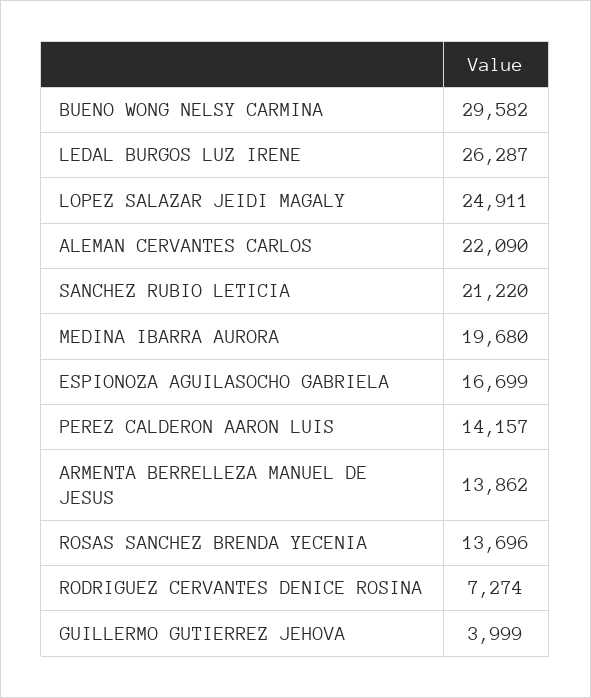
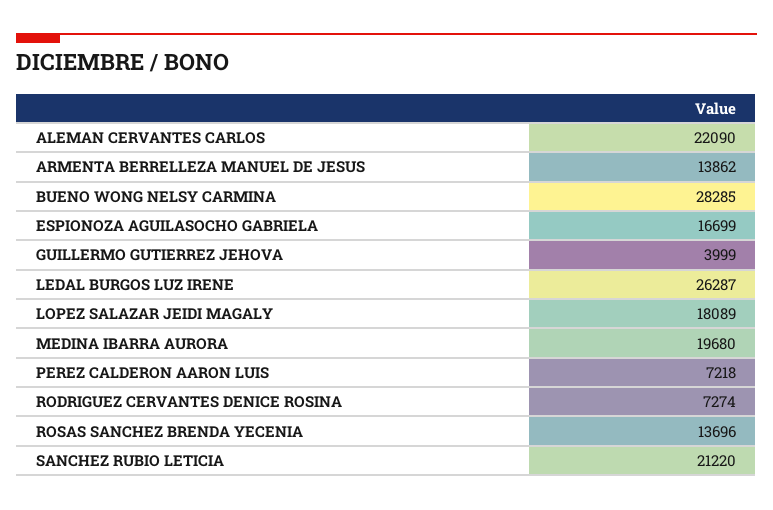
  {
-   "BUENO WONG NELSY CARMINA": 29582,
+   "BUENO WONG NELSY CARMINA": 28285,
    "LEDAL BURGOS LUZ IRENE": 26287,
-   "LOPEZ SALAZAR JEIDI MAGALY": 24911,
+   "LOPEZ SALAZAR JEIDI MAGALY": 18089,
    "ALEMAN CERVANTES CARLOS": 22090,
    "SANCHEZ RUBIO LETICIA": 21220,
    "MEDINA IBARRA AURORA": 19680,
    "ESPIONOZA AGUILASOCHO GABRIELA": 16699,
-   "PEREZ CALDERON AARON LUIS": 14157,
+   "PEREZ CALDERON AARON LUIS": 7218,
    "ARMENTA BERRELLEZA MANUEL DE JESUS": 13862,
    "ROSAS SANCHEZ BRENDA YECENIA": 13696,
    "RODRIGUEZ CERVANTES DENICE ROSINA": 7274,
    "GUILLERMO GUTIERREZ JEHOVA": 3999
  }

